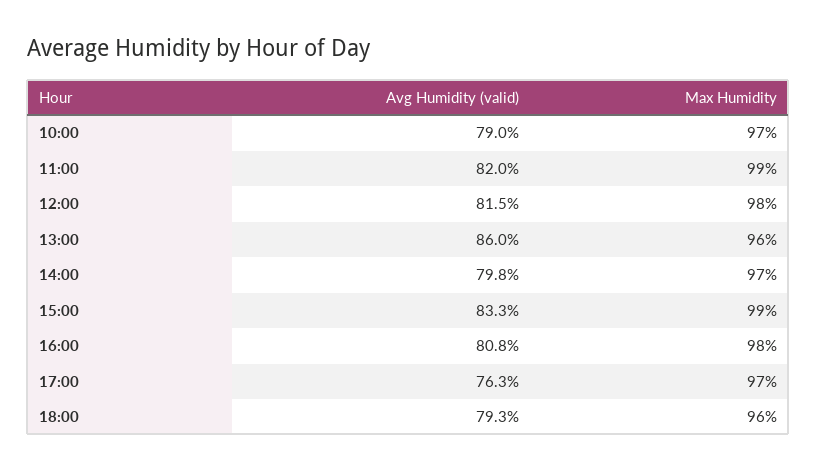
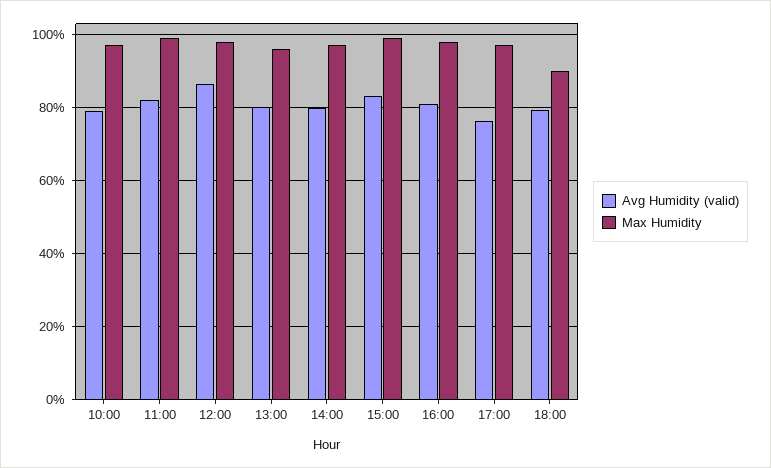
  {
    "Avg Humidity (valid)": {
      "10:00": 79,
      "11:00": 82,
-     "12:00": 81.5,
+     "12:00": 86,
-     "13:00": 86,
+     "13:00": 80,
      "14:00": 79.8,
      "15:00": 83.3,
      "16:00": 80.8,
      "17:00": 76.3,
      "18:00": 79.3
    },
    "Max Humidity": {
      "10:00": 97,
      "11:00": 99,
      "12:00": 98,
      "13:00": 96,
      "14:00": 97,
      "15:00": 99,
      "16:00": 98,
      "17:00": 97,
-     "18:00": 96
+     "18:00": 90
    }
  }

